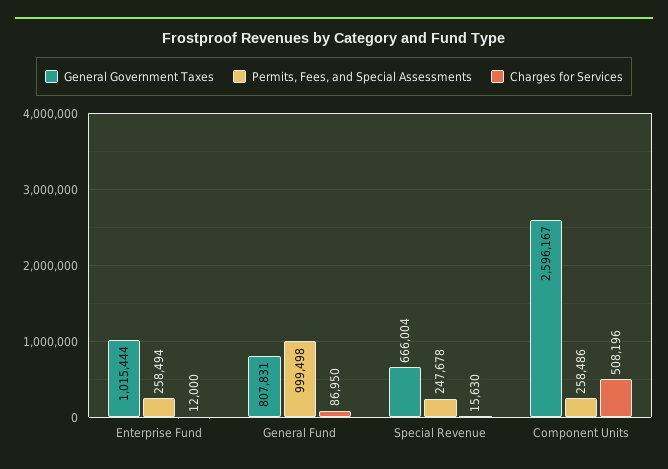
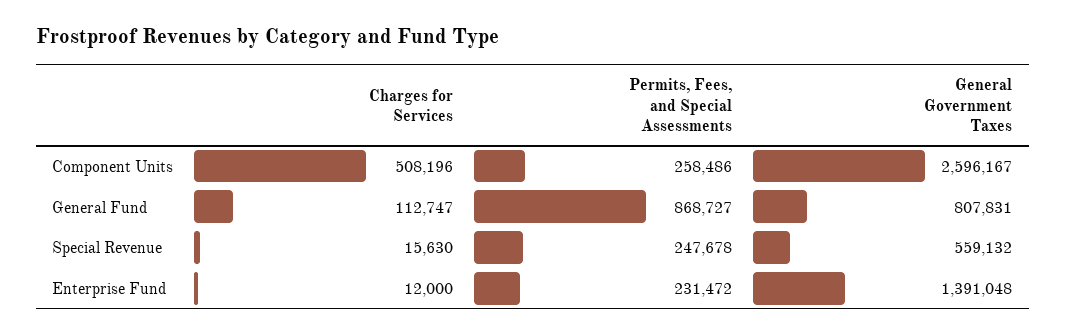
  {
    "General Government Taxes": {
-     "Enterprise Fund": 1015444,
+     "Enterprise Fund": 1391048,
      "General Fund": 807831,
-     "Special Revenue": 666004,
+     "Special Revenue": 559132,
      "Component Units": 2596167
    },
    "Permits, Fees, and Special Assessments": {
-     "Enterprise Fund": 258494,
+     "Enterprise Fund": 231472,
-     "General Fund": 999498,
+     "General Fund": 868727,
      "Special Revenue": 247678,
      "Component Units": 258486
    },
    "Charges for Services": {
      "Enterprise Fund": 12000,
-     "General Fund": 86950,
+     "General Fund": 112747,
      "Special Revenue": 15630,
      "Component Units": 508196
    }
  }

